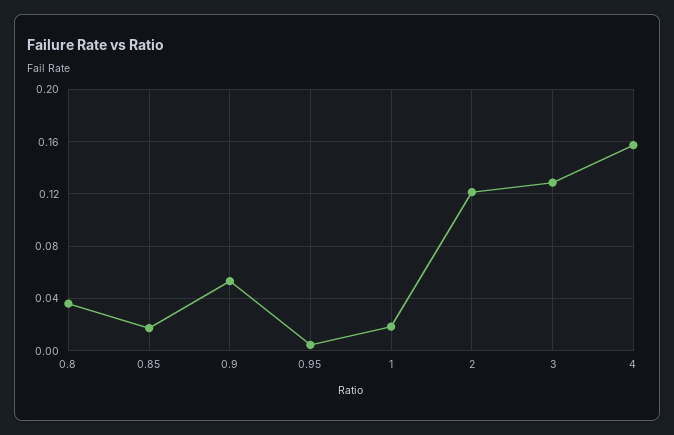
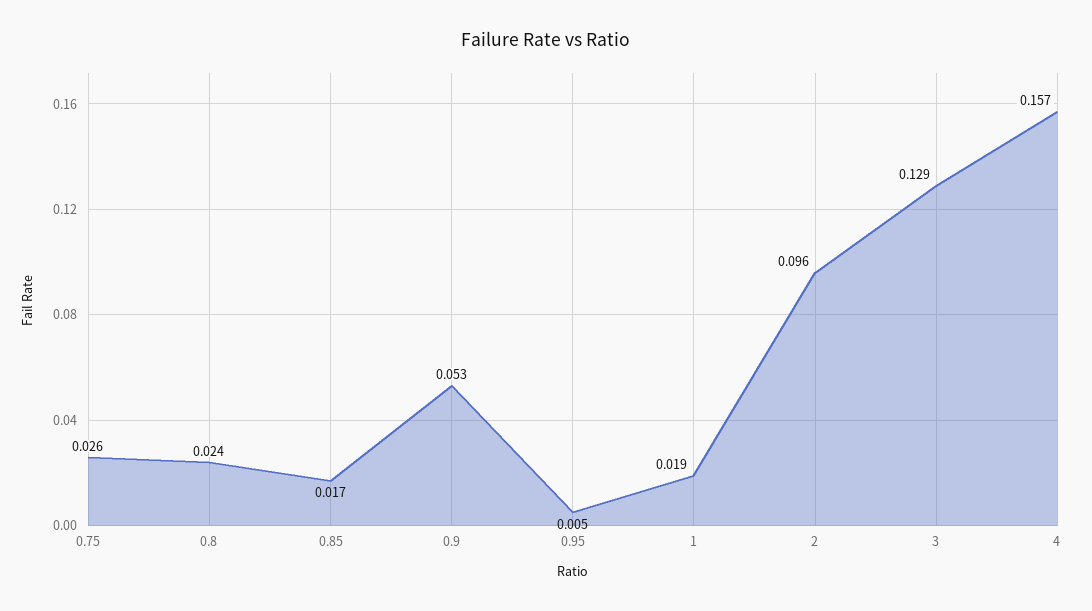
  {
-   "0.8": 0.035,
+   "0.8": 0.024,
    "0.85": 0.017,
    "0.9": 0.053,
    "0.95": 0.005,
    "1": 0.019,
-   "2": 0.12,
+   "2": 0.096,
    "3": 0.129,
-   "4": 0.157
+   "4": 0.157,
+   "0.75": 0.026
  }

